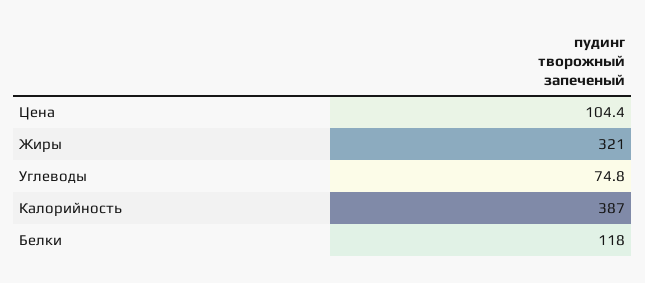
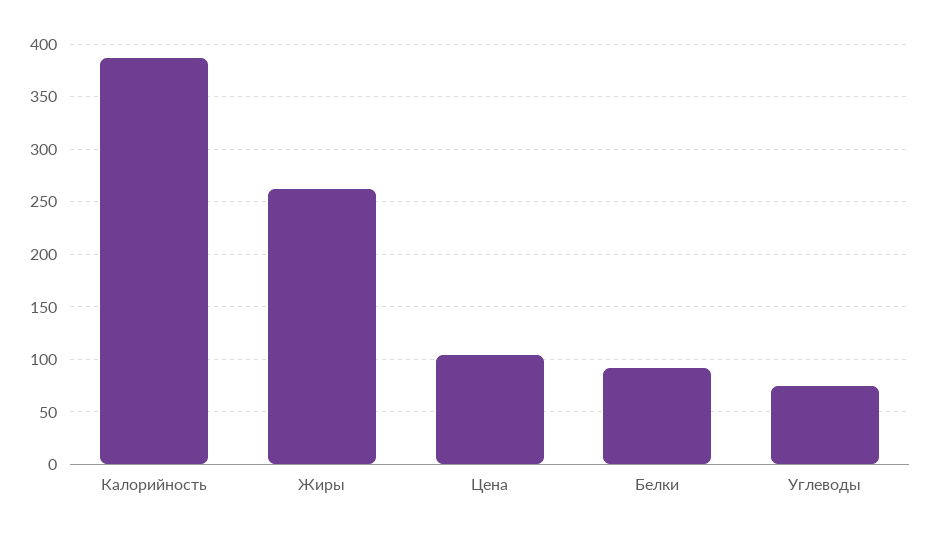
  {
    "Цена": 104.4,
-   "Жиры": 321,
+   "Жиры": 260,
    "Углеводы": 74.8,
    "Калорийность": 387,
-   "Белки": 118
+   "Белки": 90
  }

